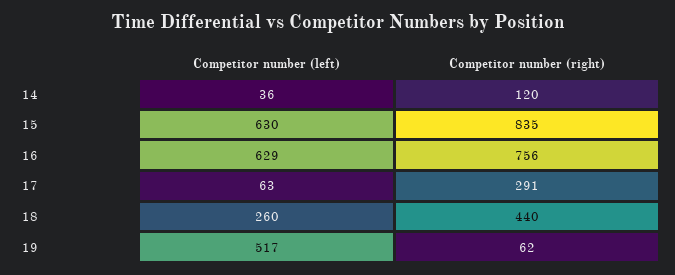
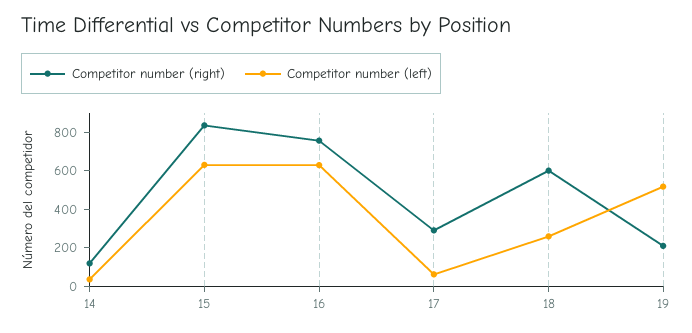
  {
    "Competitor number (left)": {
      "14": 36,
      "15": 630,
      "16": 629,
      "17": 63,
      "18": 260,
      "19": 517
    },
    "Competitor number (right)": {
      "14": 120,
      "15": 835,
      "16": 756,
      "17": 291,
-     "18": 440,
+     "18": 600,
-     "19": 62
+     "19": 200
    }
  }

